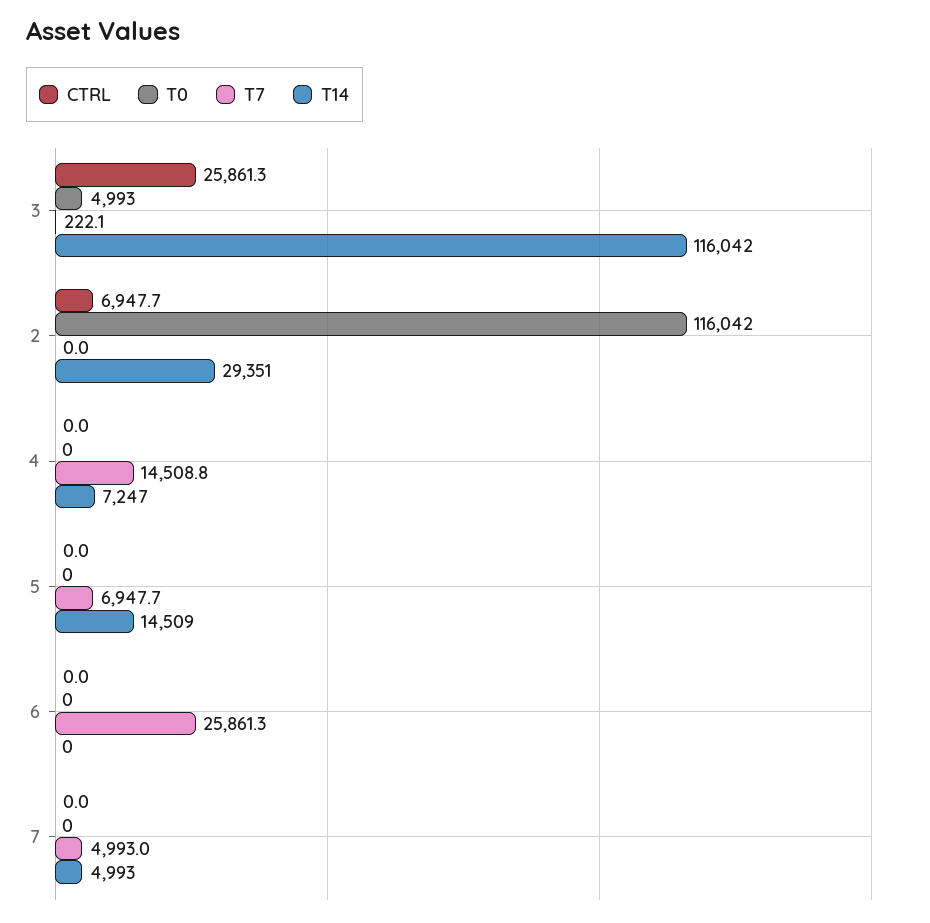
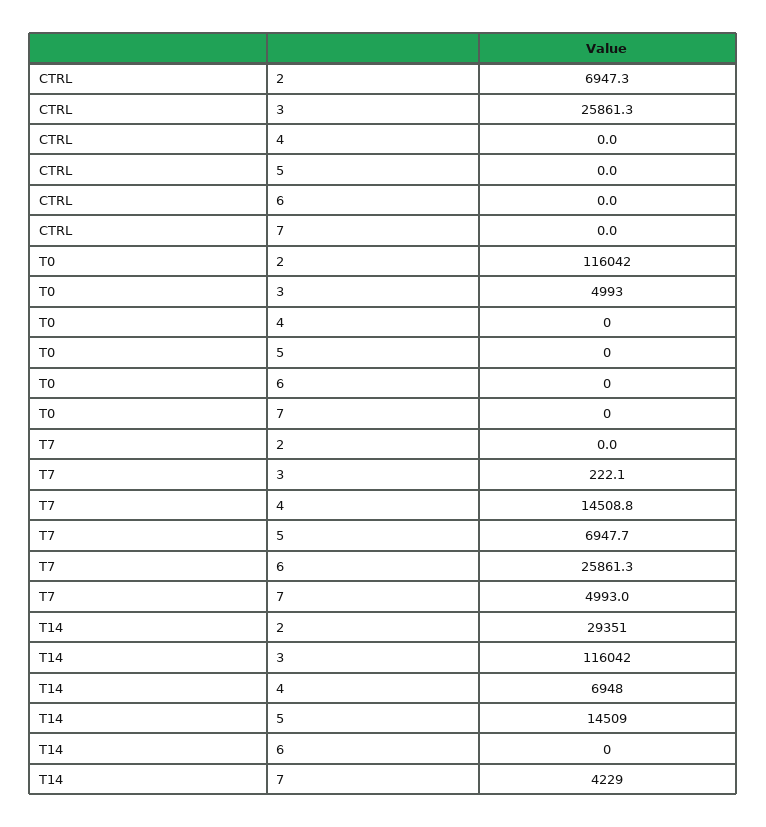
  {
    "CTRL": {
      "3": 25861.3,
-     "2": 6947.7,
+     "2": 6947.3,
      "4": 0,
      "5": 0,
      "6": 0,
      "7": 0
    },
    "T0": {
      "3": 4993,
      "2": 116042,
      "4": 0,
      "5": 0,
      "6": 0,
      "7": 0
    },
    "T7": {
      "3": 222.1,
      "2": 0,
      "4": 14508.8,
      "5": 6947.7,
      "6": 25861.3,
      "7": 4993
    },
    "T14": {
      "3": 116042,
      "2": 29351,
-     "4": 7247,
+     "4": 6948,
      "5": 14509,
      "6": 0,
-     "7": 4993
+     "7": 4229
    }
  }

